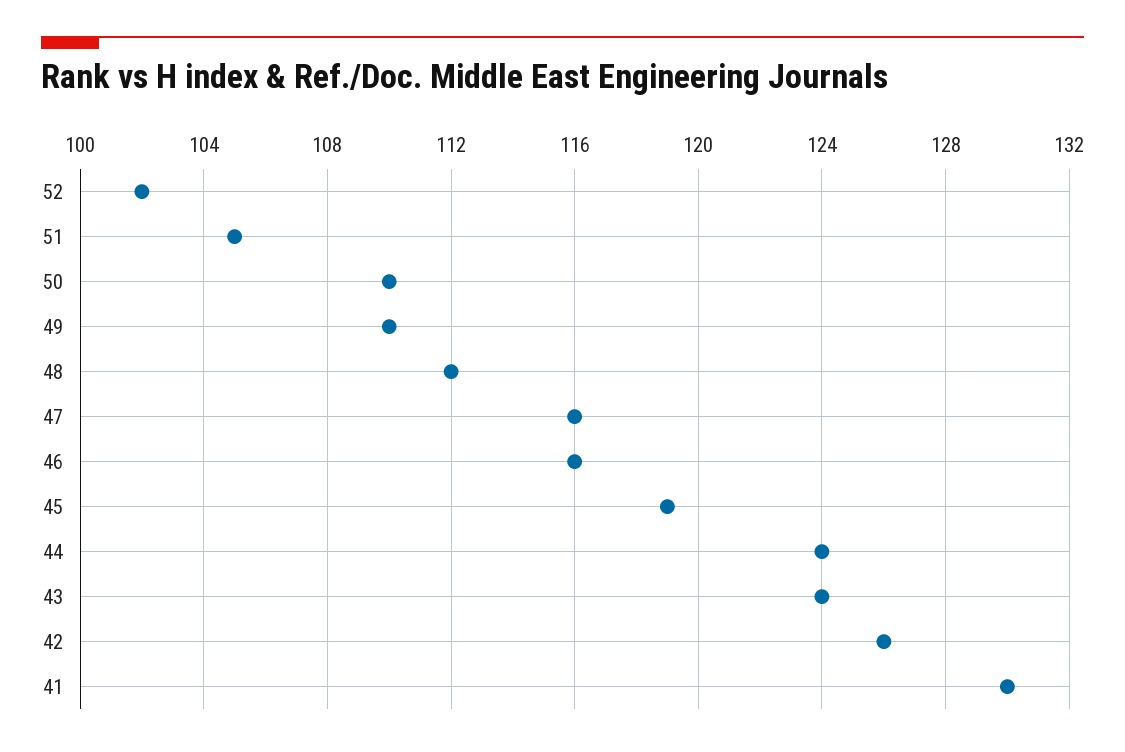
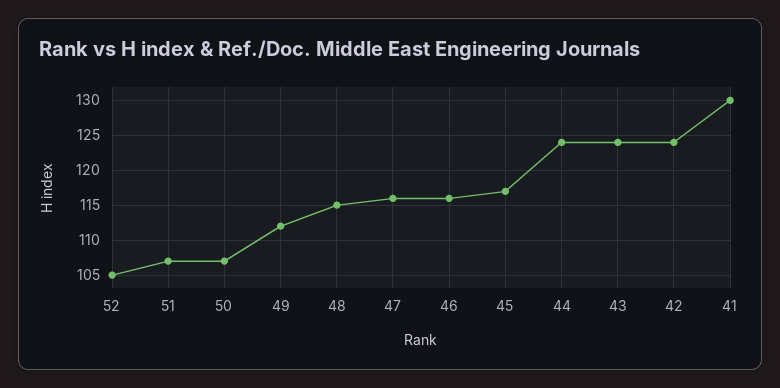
  {
-   "52": 102,
+   "52": 105,
-   "51": 105,
+   "51": 107,
-   "50": 110,
+   "50": 107,
-   "49": 110,
+   "49": 112,
-   "48": 112,
+   "48": 115,
    "47": 116,
    "46": 116,
-   "45": 119,
+   "45": 117,
    "44": 124,
    "43": 124,
-   "42": 126,
+   "42": 124,
    "41": 130
  }

